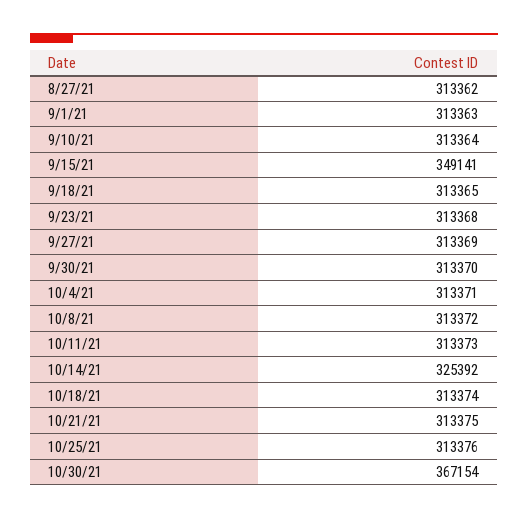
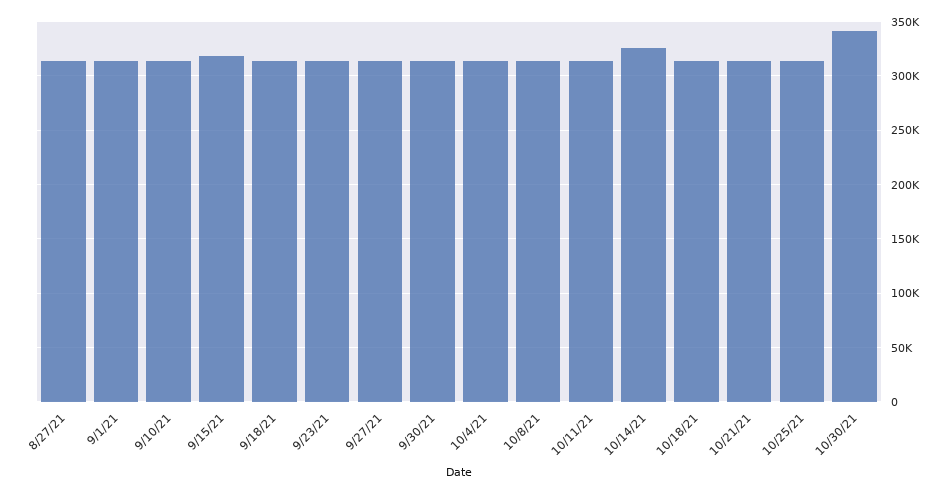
  {
    "8/27/21": 313362,
    "9/1/21": 313363,
    "9/10/21": 313364,
-   "9/15/21": 349141,
+   "9/15/21": 320000,
    "9/18/21": 313365,
    "9/23/21": 313368,
    "9/27/21": 313369,
    "9/30/21": 313370,
    "10/4/21": 313371,
    "10/8/21": 313372,
    "10/11/21": 313373,
    "10/14/21": 325392,
    "10/18/21": 313374,
    "10/21/21": 313375,
    "10/25/21": 313376,
-   "10/30/21": 367154
+   "10/30/21": 340000
  }

